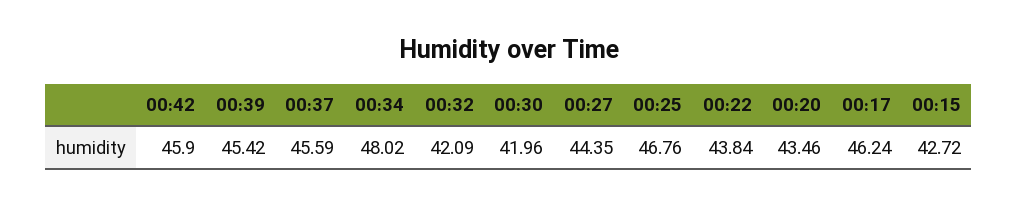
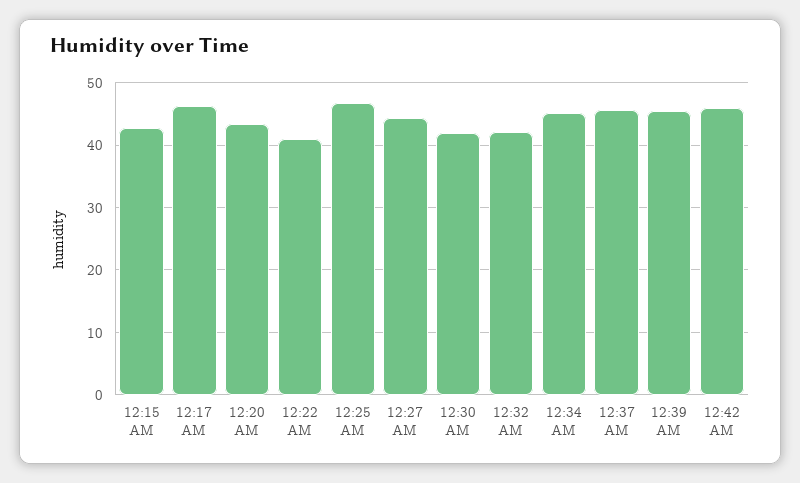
  {
    "00:42": 45.9,
    "00:39": 45.42,
    "00:37": 45.59,
-   "00:34": 48.02,
+   "00:34": 45,
    "00:32": 42.09,
    "00:30": 41.96,
    "00:27": 44.35,
    "00:25": 46.76,
-   "00:22": 43.84,
+   "00:22": 41,
    "00:20": 43.46,
    "00:17": 46.24,
    "00:15": 42.72
  }

